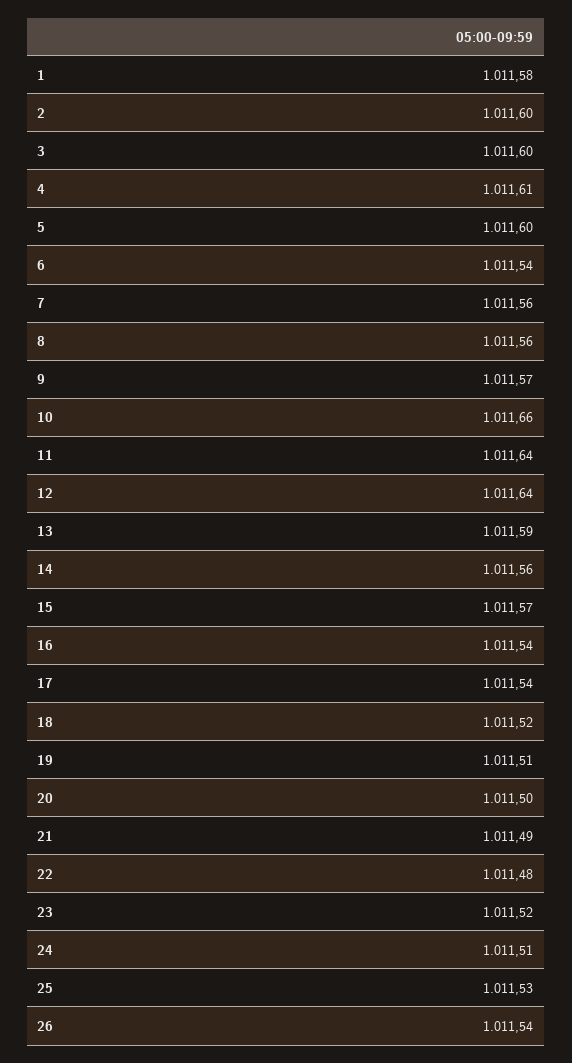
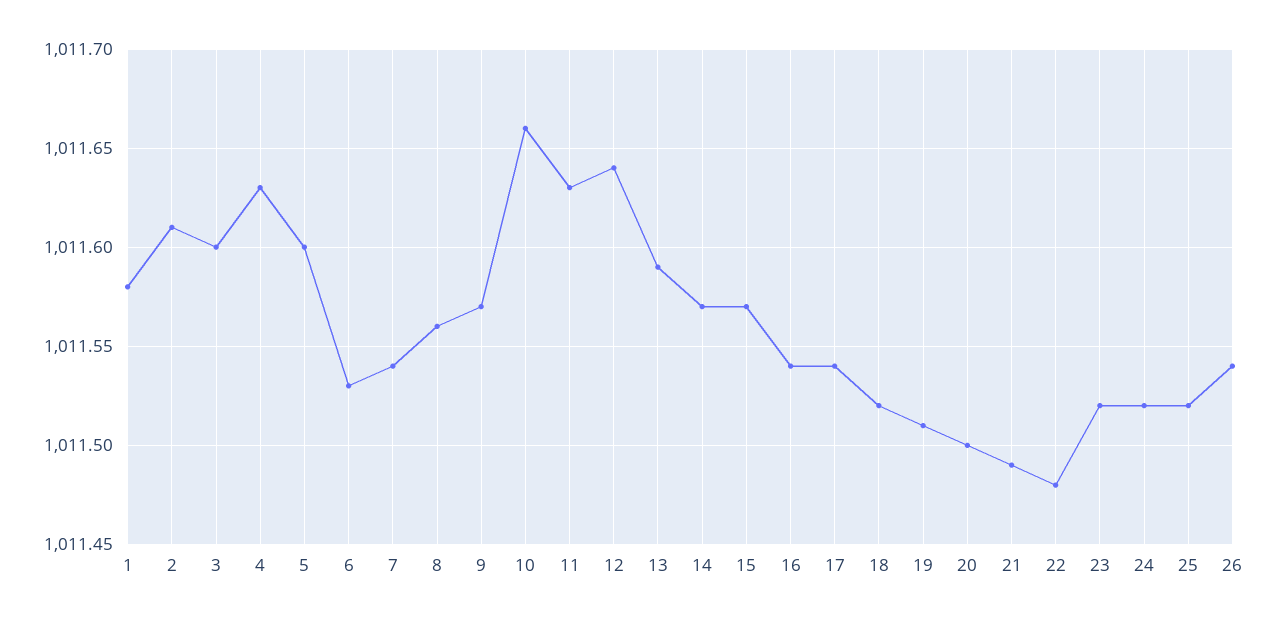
  {
    "1": 1011.58,
-   "2": 1011.6,
+   "2": 1011.61,
    "3": 1011.6,
-   "4": 1011.61,
+   "4": 1011.63,
    "5": 1011.6,
-   "6": 1011.54,
+   "6": 1011.53,
-   "7": 1011.56,
+   "7": 1011.54,
    "8": 1011.56,
    "9": 1011.57,
    "10": 1011.66,
-   "11": 1011.64,
+   "11": 1011.63,
    "12": 1011.64,
    "13": 1011.59,
-   "14": 1011.56,
+   "14": 1011.57,
    "15": 1011.57,
    "16": 1011.54,
    "17": 1011.54,
    "18": 1011.52,
    "19": 1011.51,
    "20": 1011.5,
    "21": 1011.49,
    "22": 1011.48,
    "23": 1011.52,
-   "24": 1011.51,
+   "24": 1011.52,
-   "25": 1011.53,
+   "25": 1011.52,
    "26": 1011.54
  }

